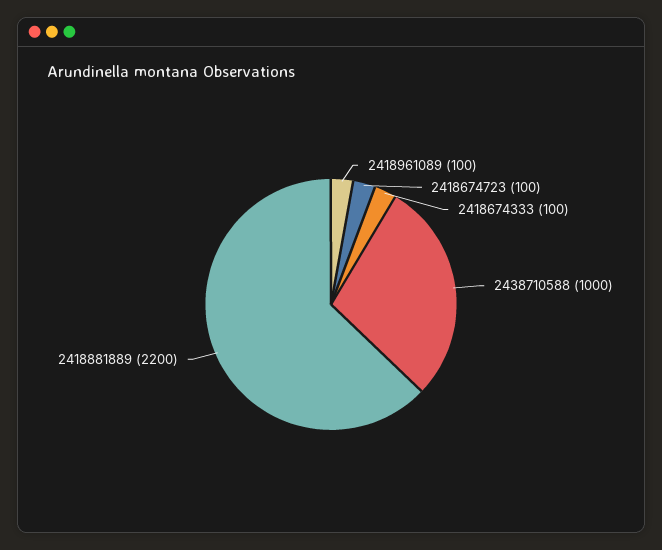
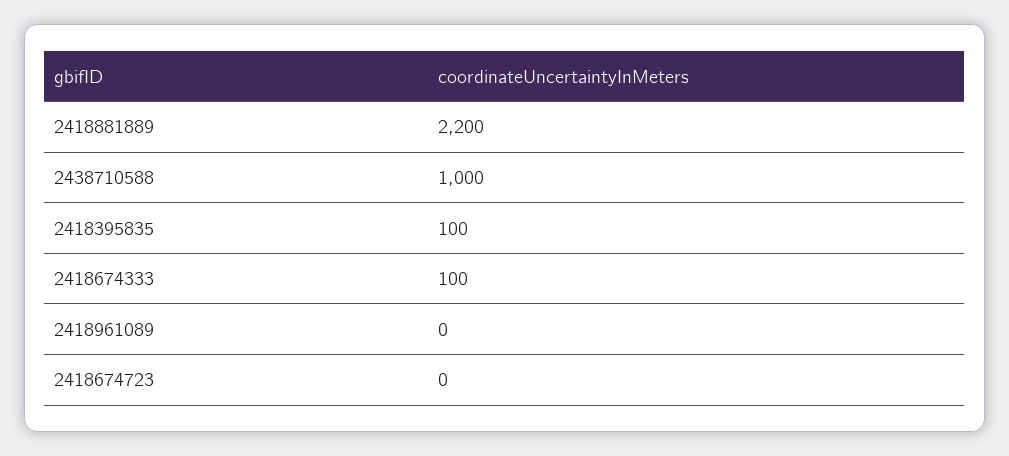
  {
-   "2418961089": 100,
+   "2418961089": 0,
-   "2418674723": 100,
+   "2418674723": 0,
    "2418674333": 100,
    "2438710588": 1000,
-   "2418881889": 2200
+   "2418881889": 2200,
+   "2418395835": 100
  }

